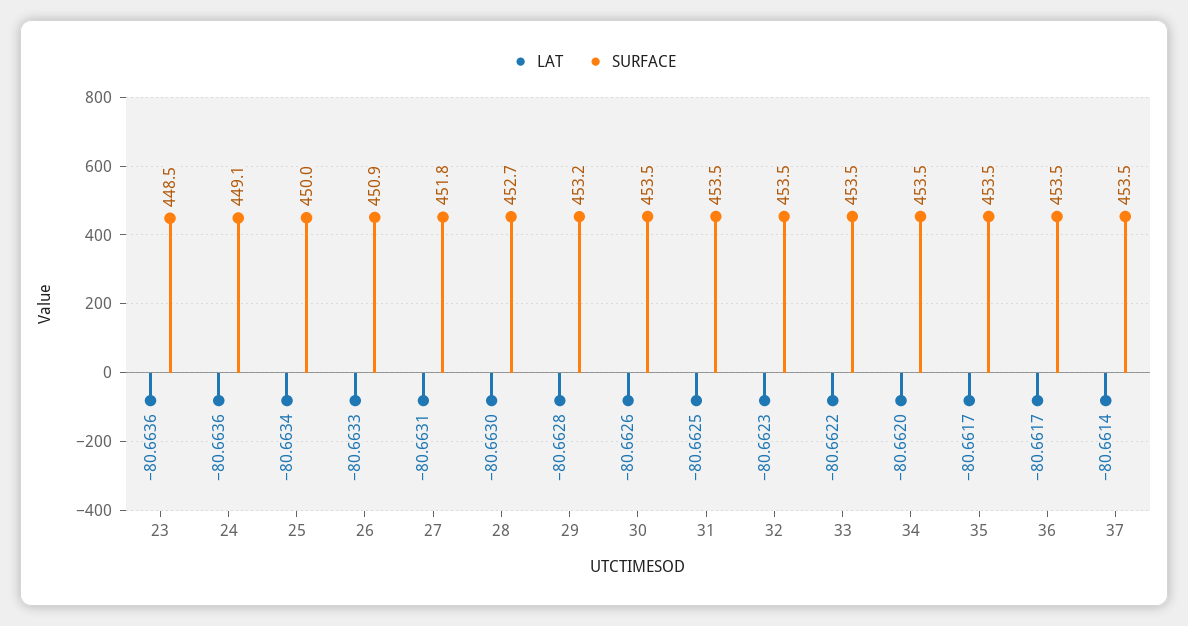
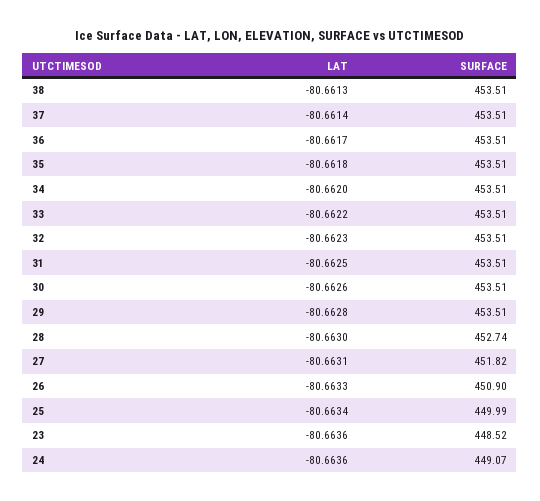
  {
    "LAT": {
      "23": -80.6636,
      "24": -80.6636,
      "25": -80.6634,
      "26": -80.6633,
      "27": -80.6631,
      "28": -80.663,
      "29": -80.6628,
      "30": -80.6626,
      "31": -80.6625,
      "32": -80.6623,
      "33": -80.6622,
      "34": -80.662,
-     "35": -80.6617,
+     "35": -80.6618,
      "36": -80.6617,
-     "37": -80.6614
+     "37": -80.6614,
+     "38": -80.6613
    },
    "SURFACE": {
      "23": 448.52,
      "24": 449.07,
      "25": 449.99,
      "26": 450.9,
      "27": 451.82,
      "28": 452.74,
-     "29": 453.2,
+     "29": 453.51,
      "30": 453.51,
      "31": 453.51,
      "32": 453.51,
      "33": 453.51,
      "34": 453.51,
      "35": 453.51,
      "36": 453.51,
-     "37": 453.51
+     "37": 453.51,
+     "38": 453.51
    }
  }

